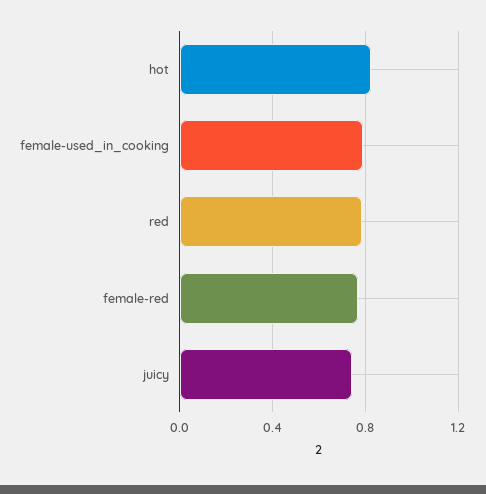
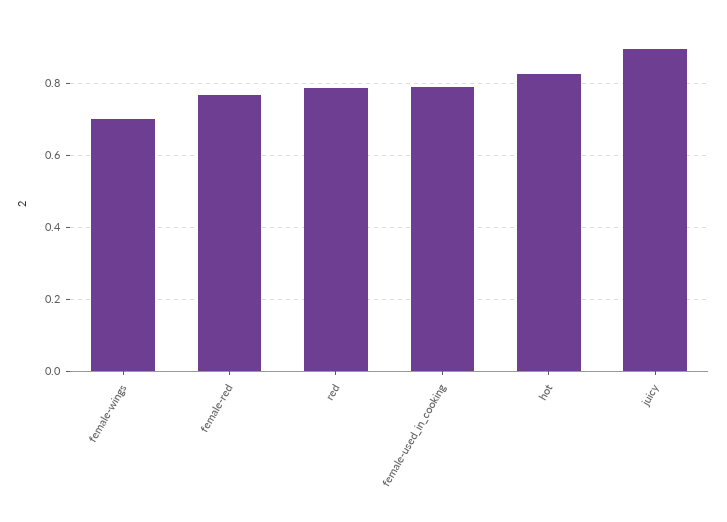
  {
    "hot": 0.82,
    "female-used_in_cooking": 0.8,
    "red": 0.78,
    "female-red": 0.76,
-   "juicy": 0.75
+   "juicy": 0.9,
+   "female-wings": 0.7
  }

